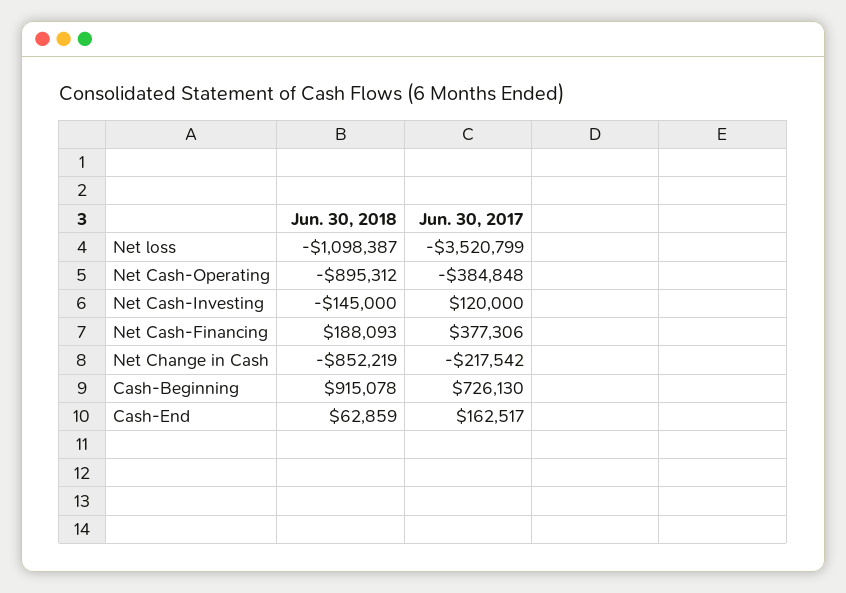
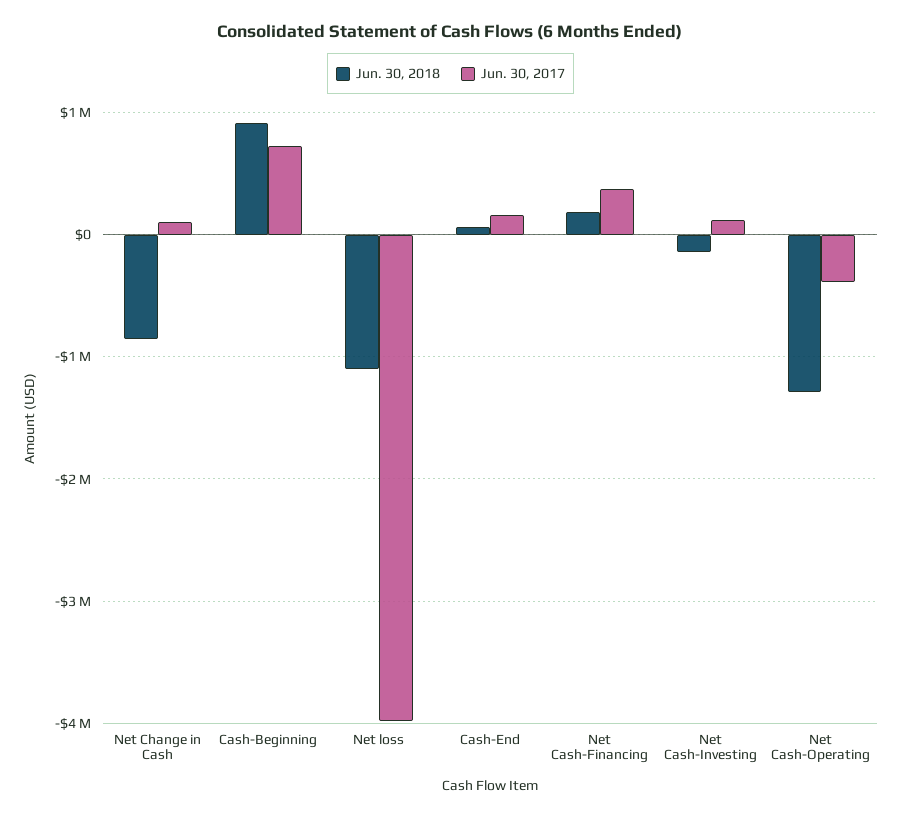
  {
    "Jun. 30, 2018": {
      "Net loss": -1098387,
-     "Net Cash-Operating": -895312,
+     "Net Cash-Operating": -1300000,
      "Net Cash-Investing": -145000,
      "Net Cash-Financing": 188093,
      "Net Change in Cash": -852219,
      "Cash-Beginning": 915078,
      "Cash-End": 62859
    },
    "Jun. 30, 2017": {
-     "Net loss": -3520799,
+     "Net loss": -4000000,
      "Net Cash-Operating": -384848,
      "Net Cash-Investing": 120000,
      "Net Cash-Financing": 377306,
-     "Net Change in Cash": -217542,
+     "Net Change in Cash": 100000,
      "Cash-Beginning": 726130,
      "Cash-End": 162517
    }
  }

